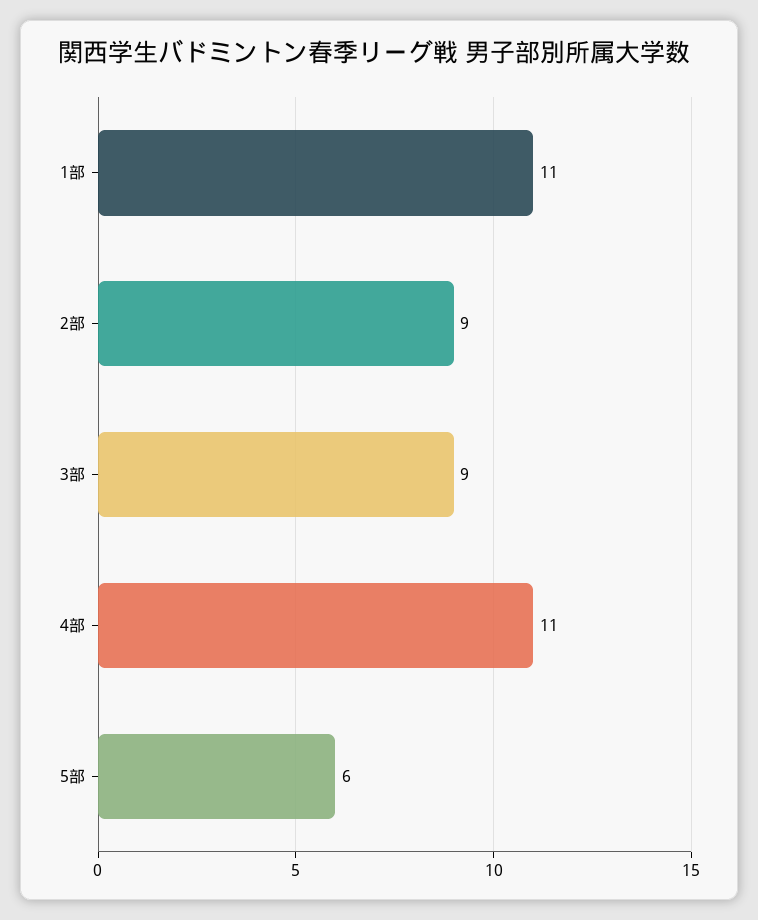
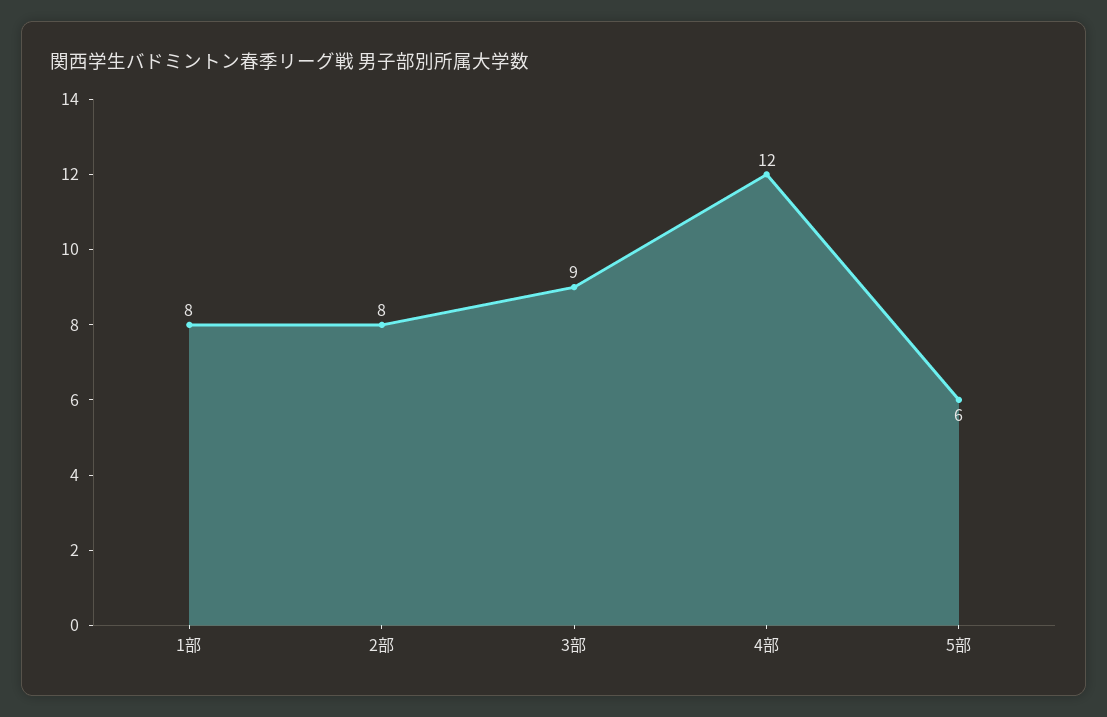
  {
-   "1部": 11,
+   "1部": 8,
-   "2部": 9,
+   "2部": 8,
    "3部": 9,
-   "4部": 11,
+   "4部": 12,
    "5部": 6
  }

